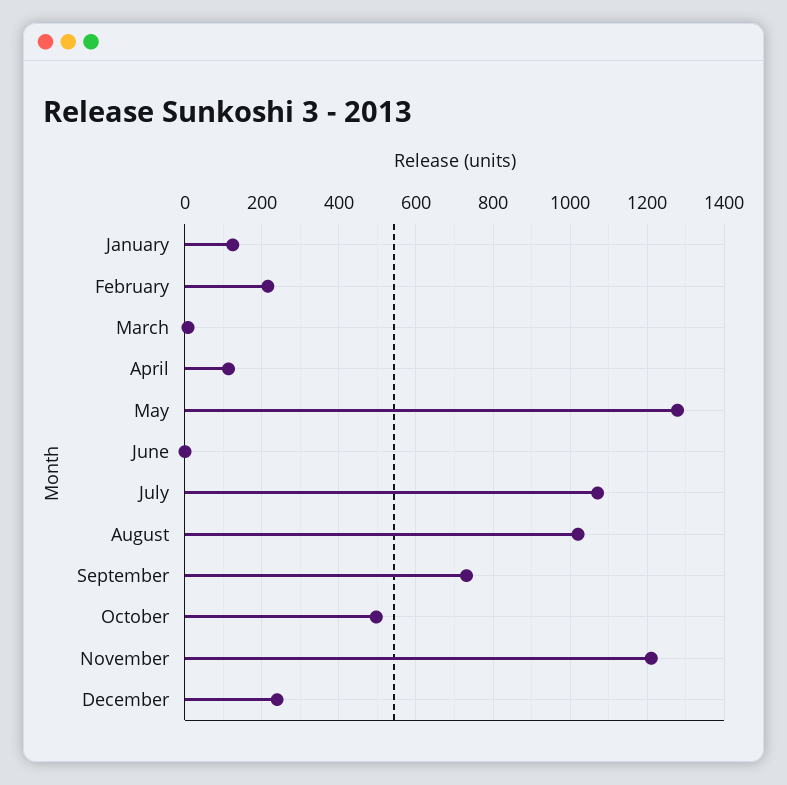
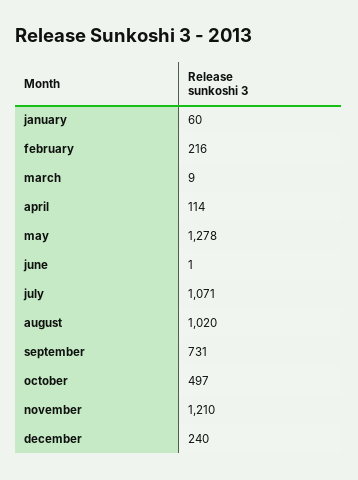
  {
-   "January": 120,
+   "January": 60,
    "February": 216,
    "March": 9,
    "April": 114,
    "May": 1278,
    "June": 1,
    "July": 1071,
    "August": 1020,
    "September": 731,
    "October": 497,
    "November": 1210,
    "December": 240
  }

